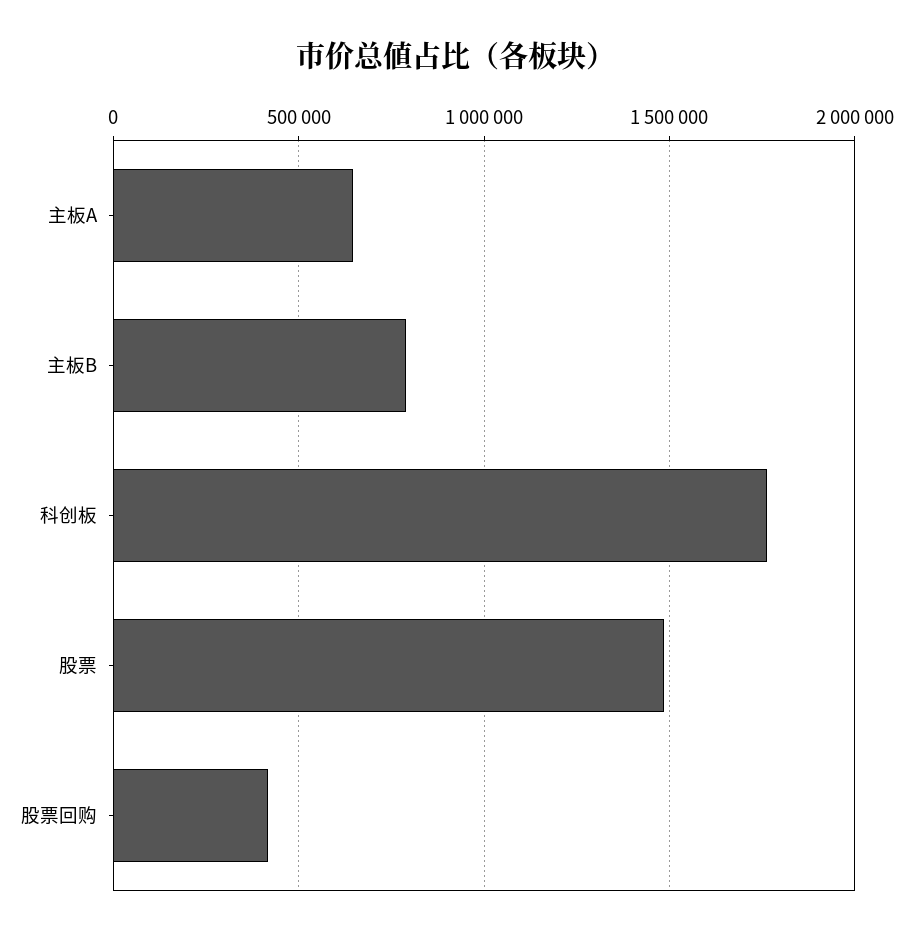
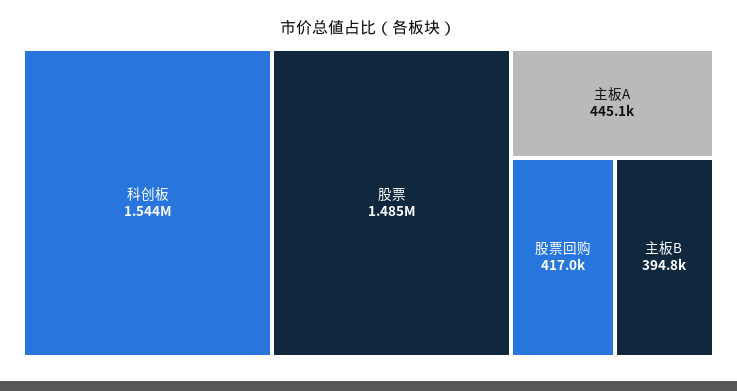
  {
-   "主板A": 650000,
+   "主板A": 445100,
-   "主板B": 800000,
+   "主板B": 394800,
-   "科创板": 1750000,
+   "科创板": 1544000,
    "股票": 1485000,
    "股票回购": 417000
  }

